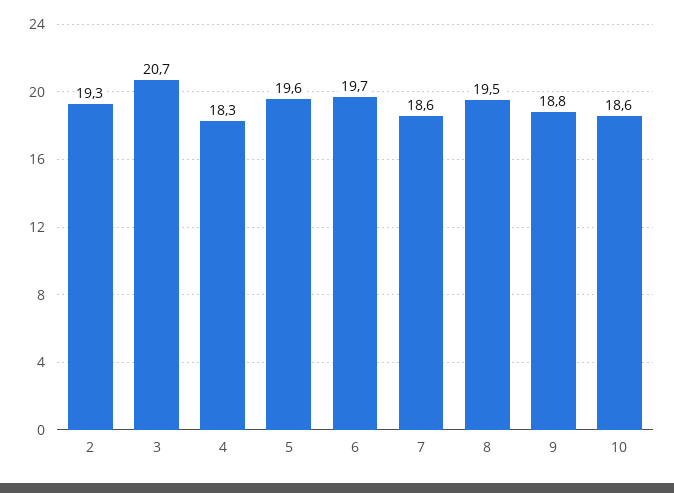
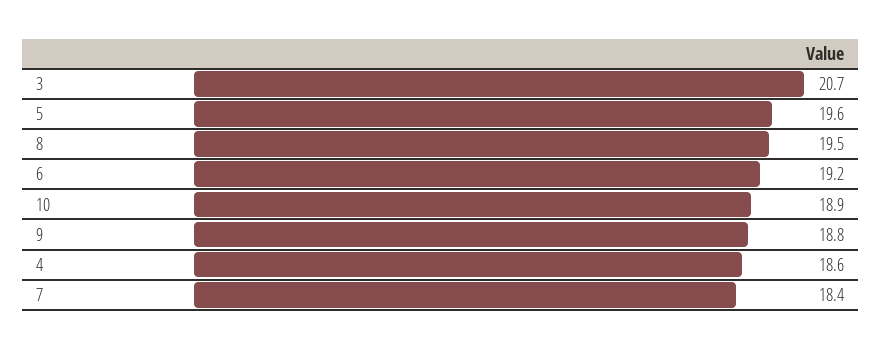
  {
-   "2": 19.3,
    "3": 20.7,
-   "4": 18.3,
+   "4": 18.6,
    "5": 19.6,
-   "6": 19.7,
+   "6": 19.2,
-   "7": 18.6,
+   "7": 18.4,
    "8": 19.5,
    "9": 18.8,
-   "10": 18.6
+   "10": 18.9
  }

